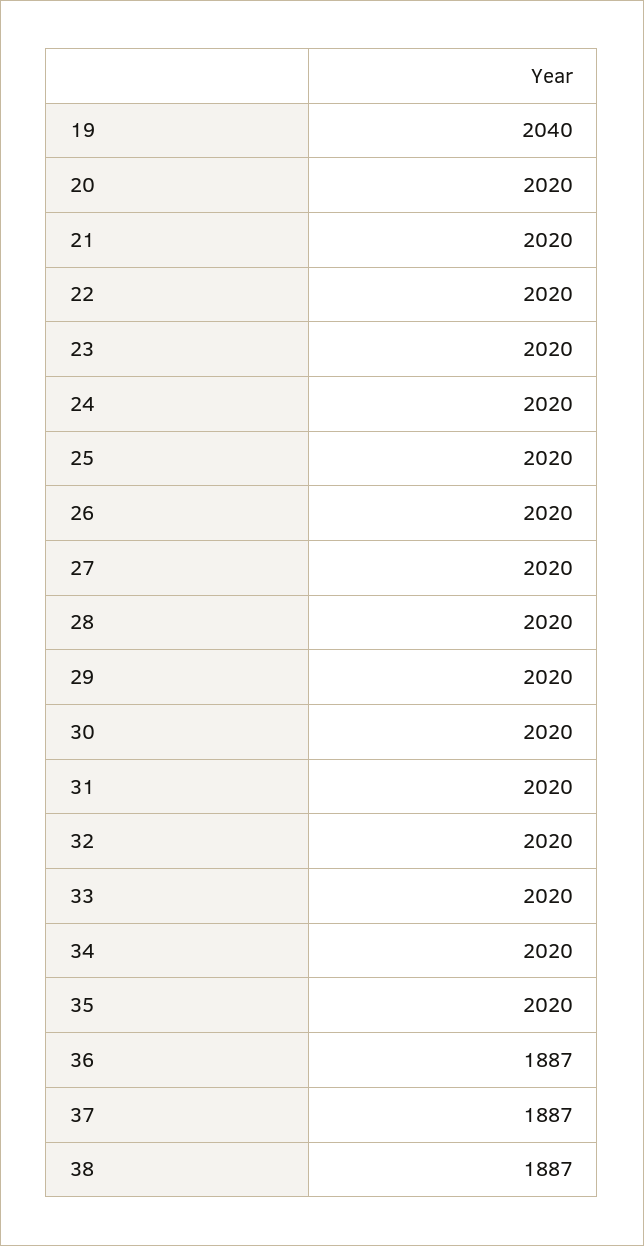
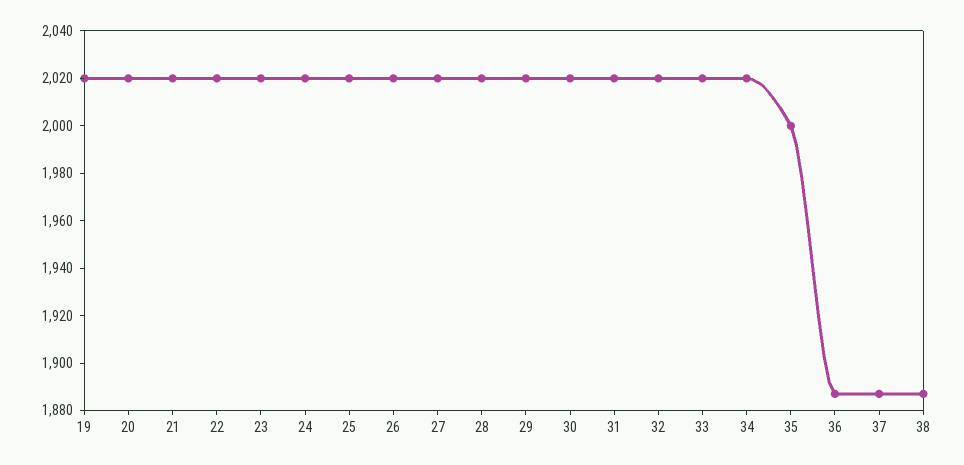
  {
-   "19": 2040,
+   "19": 2020,
    "20": 2020,
    "21": 2020,
    "22": 2020,
    "23": 2020,
    "24": 2020,
    "25": 2020,
    "26": 2020,
    "27": 2020,
    "28": 2020,
    "29": 2020,
    "30": 2020,
    "31": 2020,
    "32": 2020,
    "33": 2020,
    "34": 2020,
-   "35": 2020,
+   "35": 2000,
    "36": 1887,
    "37": 1887,
    "38": 1887
  }

